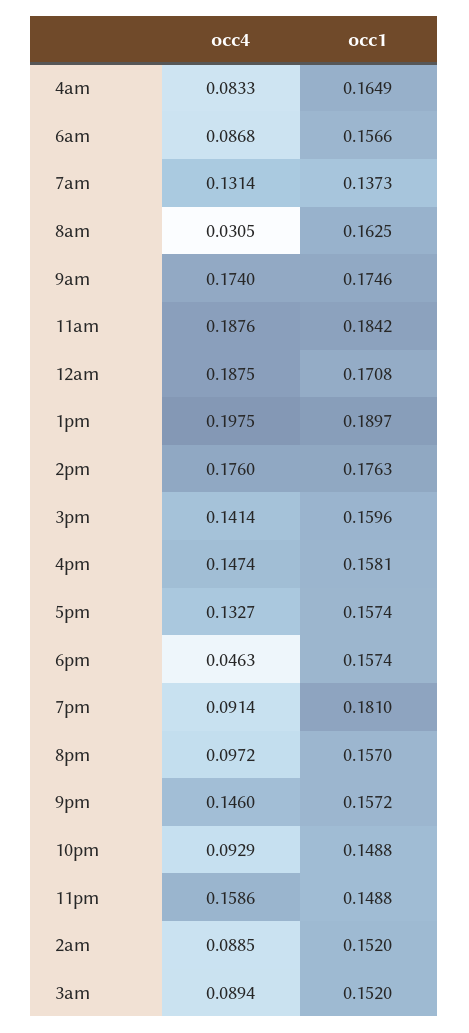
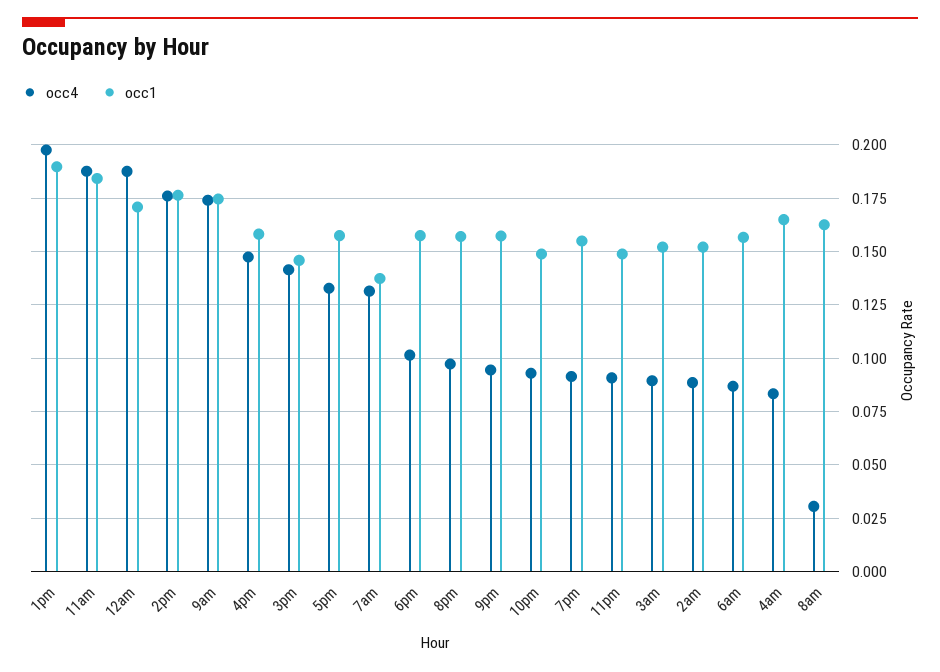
  {
    "occ4": {
      "4am": 0.0833,
      "6am": 0.0868,
      "7am": 0.1314,
      "8am": 0.0305,
      "9am": 0.174,
      "11am": 0.1876,
      "12am": 0.1875,
      "1pm": 0.1975,
      "2pm": 0.176,
      "3pm": 0.1414,
      "4pm": 0.1474,
      "5pm": 0.1327,
-     "6pm": 0.0463,
+     "6pm": 0.1,
      "7pm": 0.0914,
      "8pm": 0.0972,
-     "9pm": 0.146,
+     "9pm": 0.095,
      "10pm": 0.0929,
-     "11pm": 0.1586,
+     "11pm": 0.09,
      "2am": 0.0885,
      "3am": 0.0894
    },
    "occ1": {
      "4am": 0.1649,
      "6am": 0.1566,
      "7am": 0.1373,
      "8am": 0.1625,
      "9am": 0.1746,
      "11am": 0.1842,
      "12am": 0.1708,
      "1pm": 0.1897,
      "2pm": 0.1763,
-     "3pm": 0.1596,
+     "3pm": 0.145,
      "4pm": 0.1581,
      "5pm": 0.1574,
      "6pm": 0.1574,
-     "7pm": 0.181,
+     "7pm": 0.155,
      "8pm": 0.157,
      "9pm": 0.1572,
      "10pm": 0.1488,
      "11pm": 0.1488,
      "2am": 0.152,
      "3am": 0.152
    }
  }

